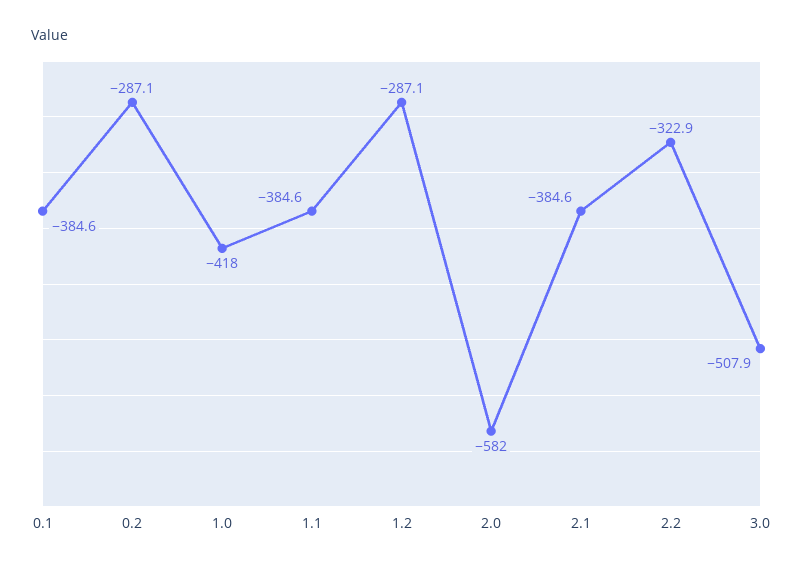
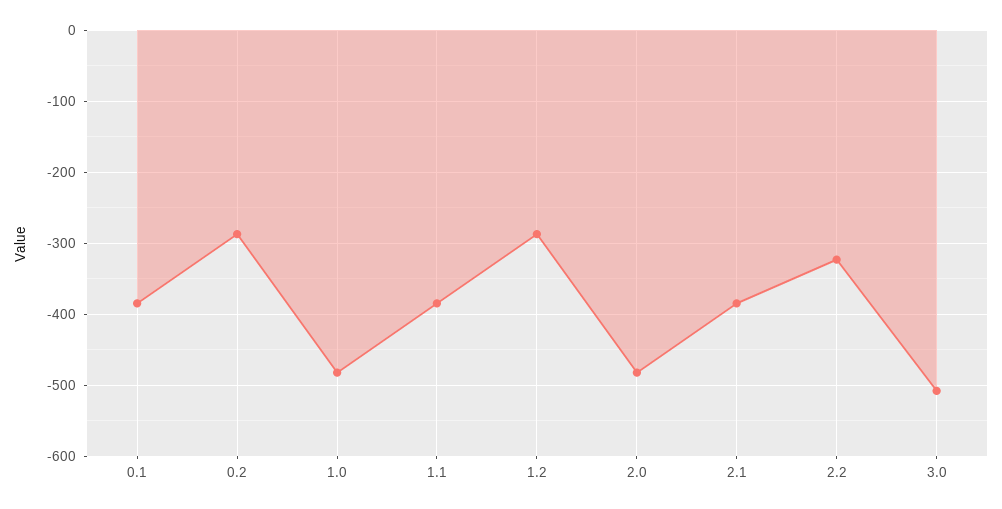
  {
    "0.1": -384.6,
    "0.2": -287.1,
-   "1.0": -418,
+   "1.0": -480,
    "1.1": -384.6,
    "1.2": -287.1,
-   "2.0": -582,
+   "2.0": -480,
    "2.1": -384.6,
    "2.2": -322.9,
    "3.0": -507.9
  }

